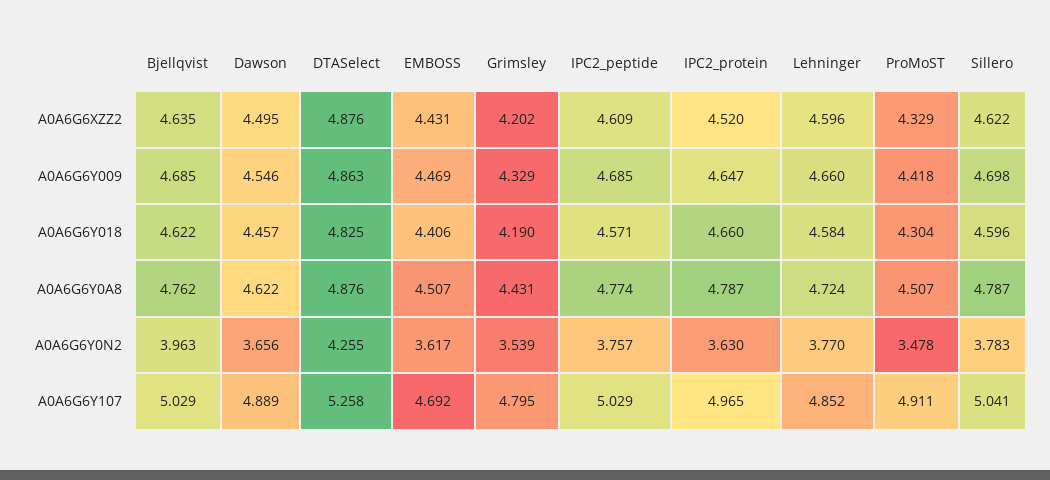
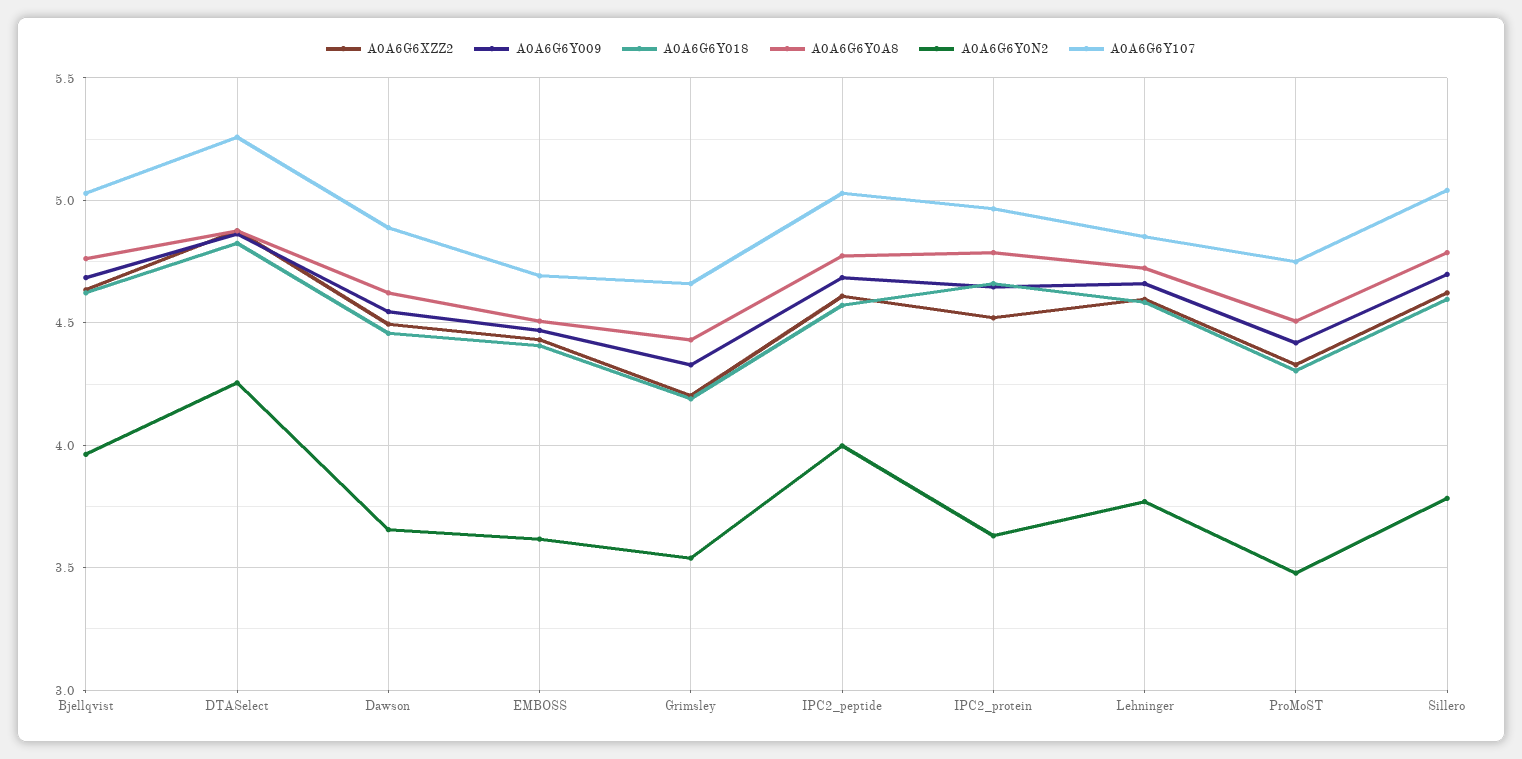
  {
    "A0A6G6XZZ2": {
      "Bjellqvist": 4.635,
      "Dawson": 4.495,
      "DTASelect": 4.876,
      "EMBOSS": 4.431,
      "Grimsley": 4.202,
      "IPC2_peptide": 4.609,
      "IPC2_protein": 4.52,
      "Lehninger": 4.596,
      "ProMoST": 4.329,
      "Sillero": 4.622
    },
    "A0A6G6Y009": {
      "Bjellqvist": 4.685,
      "Dawson": 4.546,
      "DTASelect": 4.863,
      "EMBOSS": 4.469,
      "Grimsley": 4.329,
      "IPC2_peptide": 4.685,
      "IPC2_protein": 4.647,
      "Lehninger": 4.66,
      "ProMoST": 4.418,
      "Sillero": 4.698
    },
    "A0A6G6Y018": {
      "Bjellqvist": 4.622,
      "Dawson": 4.457,
      "DTASelect": 4.825,
      "EMBOSS": 4.406,
      "Grimsley": 4.19,
      "IPC2_peptide": 4.571,
      "IPC2_protein": 4.66,
      "Lehninger": 4.584,
      "ProMoST": 4.304,
      "Sillero": 4.596
    },
    "A0A6G6Y0A8": {
      "Bjellqvist": 4.762,
      "Dawson": 4.622,
      "DTASelect": 4.876,
      "EMBOSS": 4.507,
      "Grimsley": 4.431,
      "IPC2_peptide": 4.774,
      "IPC2_protein": 4.787,
      "Lehninger": 4.724,
      "ProMoST": 4.507,
      "Sillero": 4.787
    },
    "A0A6G6Y0N2": {
      "Bjellqvist": 3.963,
      "Dawson": 3.656,
      "DTASelect": 4.255,
      "EMBOSS": 3.617,
      "Grimsley": 3.539,
-     "IPC2_peptide": 3.757,
+     "IPC2_peptide": 4,
      "IPC2_protein": 3.63,
      "Lehninger": 3.77,
      "ProMoST": 3.478,
      "Sillero": 3.783
    },
    "A0A6G6Y107": {
      "Bjellqvist": 5.029,
      "Dawson": 4.889,
      "DTASelect": 5.258,
      "EMBOSS": 4.692,
-     "Grimsley": 4.795,
+     "Grimsley": 4.65,
      "IPC2_peptide": 5.029,
      "IPC2_protein": 4.965,
      "Lehninger": 4.852,
-     "ProMoST": 4.911,
+     "ProMoST": 4.75,
      "Sillero": 5.041
    }
  }

